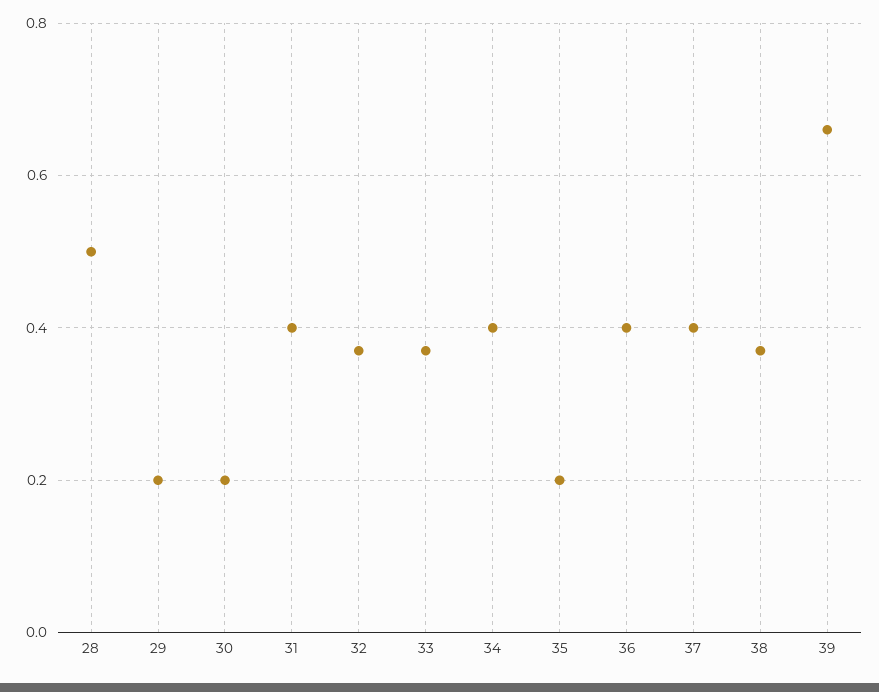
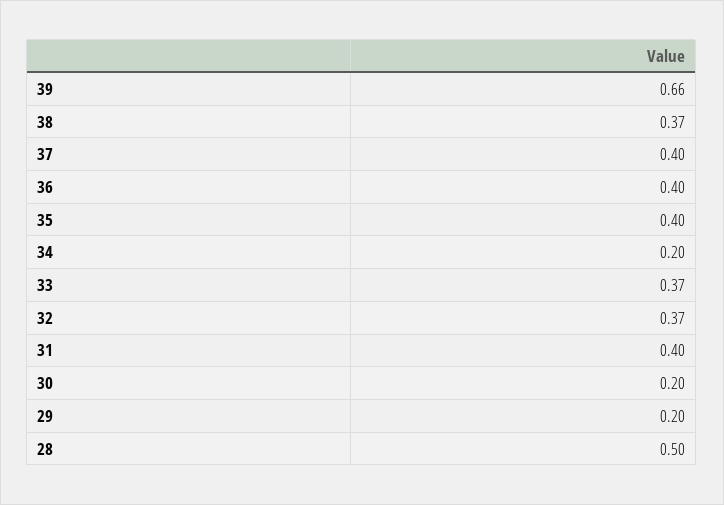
  {
    "28": 0.5,
    "29": 0.2,
    "30": 0.2,
    "31": 0.4,
    "32": 0.37,
    "33": 0.37,
-   "34": 0.4,
+   "34": 0.2,
-   "35": 0.2,
+   "35": 0.4,
    "36": 0.4,
    "37": 0.4,
    "38": 0.37,
    "39": 0.66
  }

